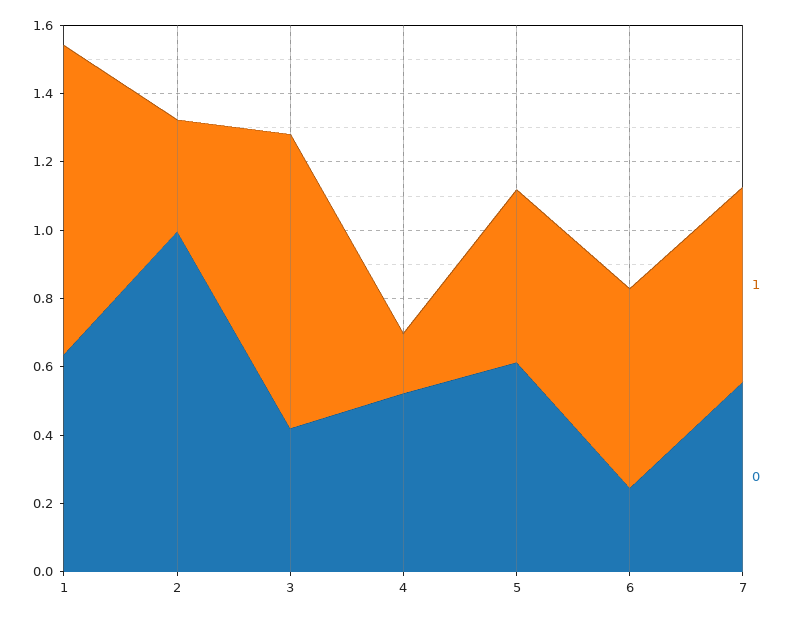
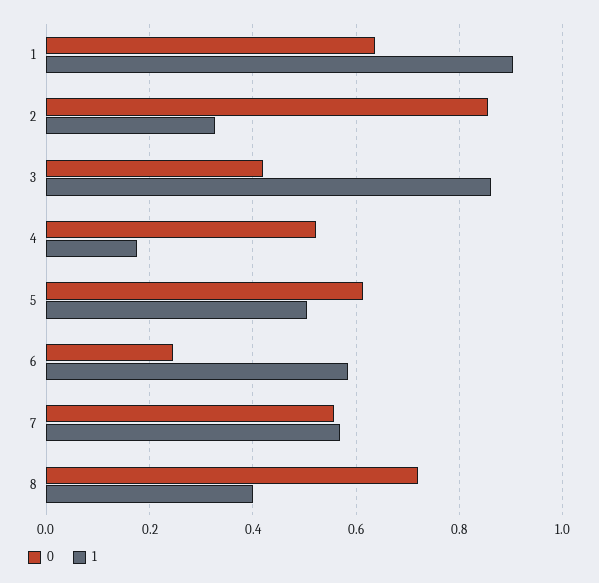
  {
    "1": {
      "1": 0.9,
      "2": 0.32,
      "3": 0.86,
      "4": 0.18,
      "5": 0.5,
      "6": 0.58,
-     "7": 0.56
+     "7": 0.56,
+     "8": 0.4
    },
    "0": {
      "1": 0.64,
-     "2": 1,
+     "2": 0.86,
      "3": 0.42,
      "4": 0.52,
      "5": 0.62,
      "6": 0.24,
-     "7": 0.56
+     "7": 0.56,
+     "8": 0.72
    }
  }

